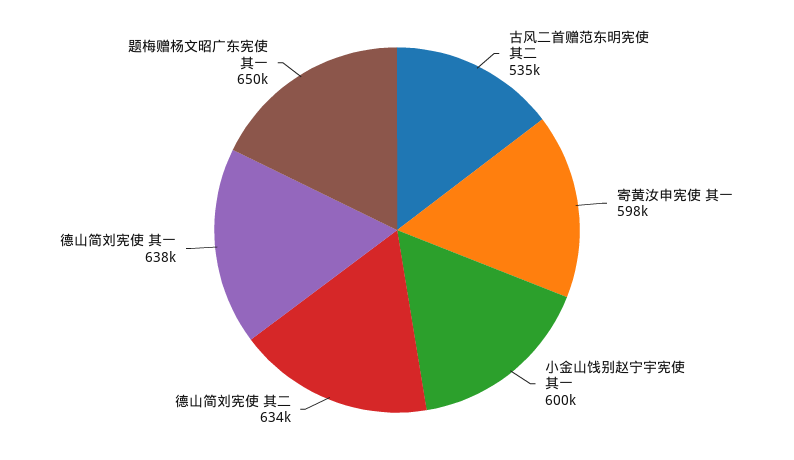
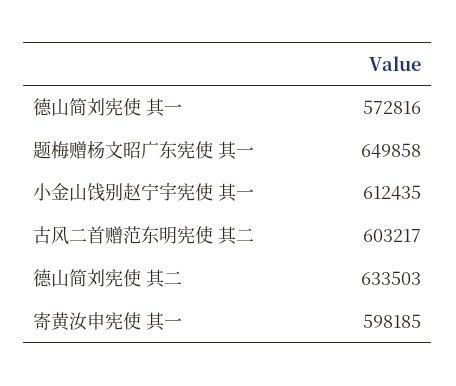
  {
-   "古风二首赠范东明宪使 其二": 535000,
+   "古风二首赠范东明宪使 其二": 603217,
    "寄黄汝申宪使 其一": 598185,
-   "小金山饯别赵宁宇宪使 其一": 600000,
+   "小金山饯别赵宁宇宪使 其一": 612435,
    "德山简刘宪使 其二": 633503,
-   "德山简刘宪使 其一": 638000,
+   "德山简刘宪使 其一": 572816,
    "题梅赠杨文昭广东宪使 其一": 649858
  }

